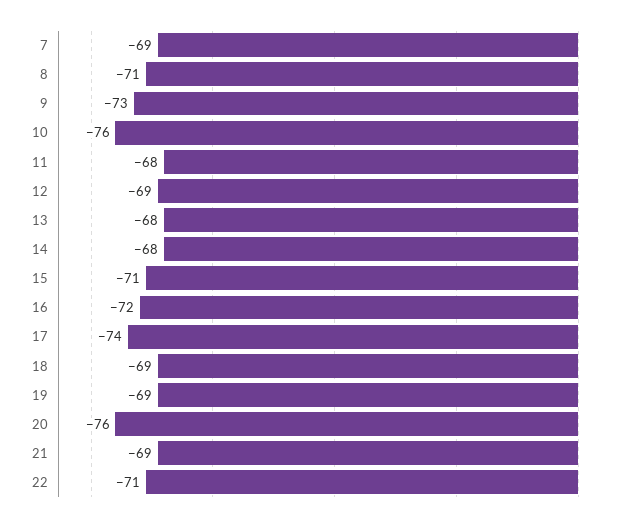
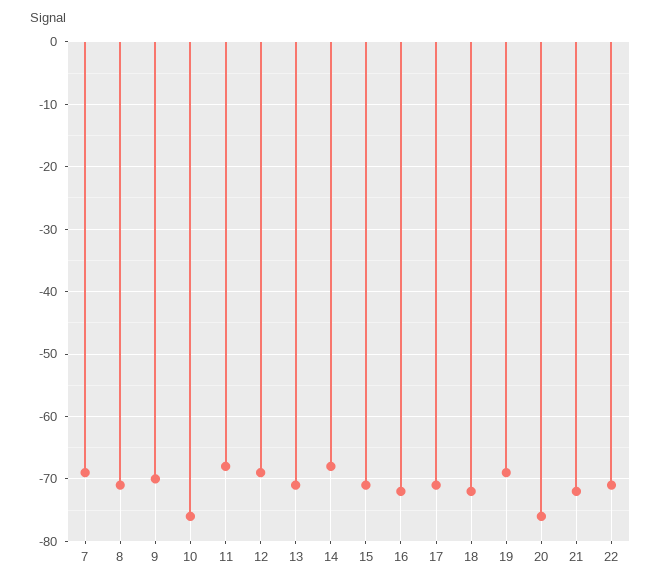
  {
    "7": -69,
    "8": -71,
-   "9": -73,
+   "9": -70,
    "10": -76,
    "11": -68,
    "12": -69,
-   "13": -68,
+   "13": -71,
    "14": -68,
    "15": -71,
    "16": -72,
-   "17": -74,
+   "17": -71,
-   "18": -69,
+   "18": -72,
    "19": -69,
    "20": -76,
-   "21": -69,
+   "21": -72,
    "22": -71
  }

